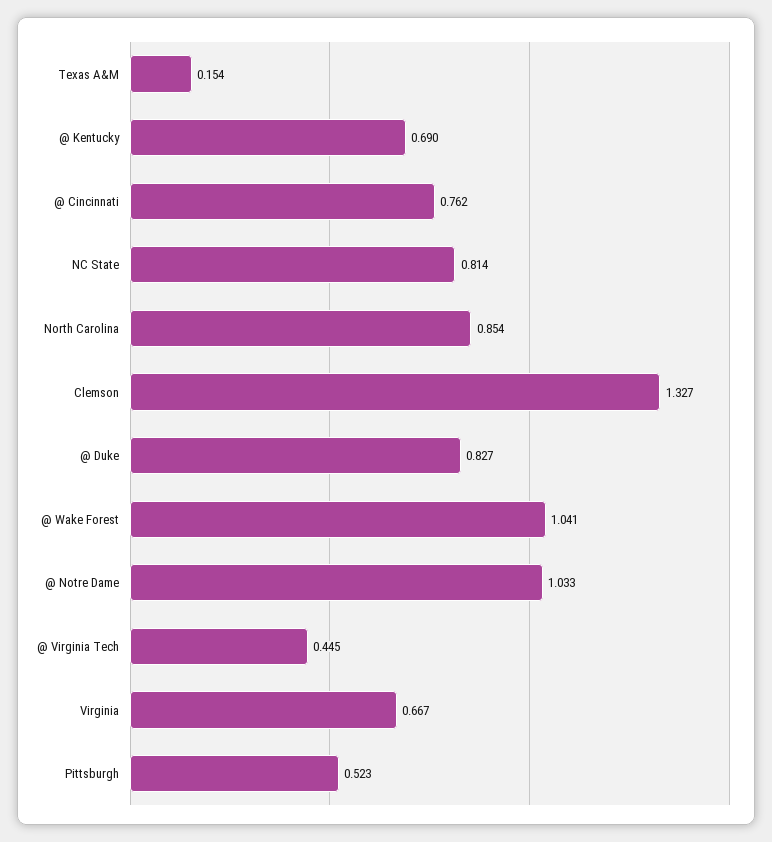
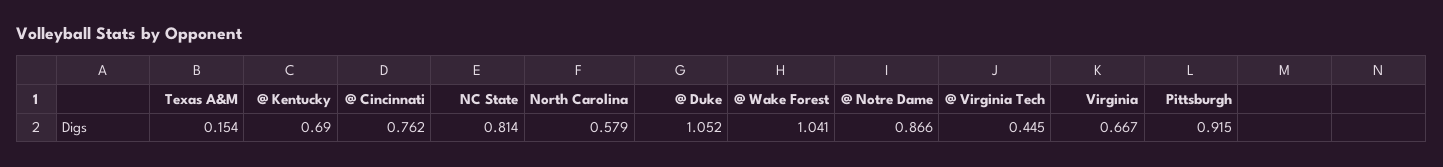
  {
    "Texas A&M": 0.154,
    "@ Kentucky": 0.69,
    "@ Cincinnati": 0.762,
    "NC State": 0.814,
-   "North Carolina": 0.854,
+   "North Carolina": 0.579,
-   "Clemson": 1.327,
-   "@ Duke": 0.827,
+   "@ Duke": 1.052,
    "@ Wake Forest": 1.041,
-   "@ Notre Dame": 1.033,
+   "@ Notre Dame": 0.866,
    "@ Virginia Tech": 0.445,
    "Virginia": 0.667,
-   "Pittsburgh": 0.523
+   "Pittsburgh": 0.915
  }

